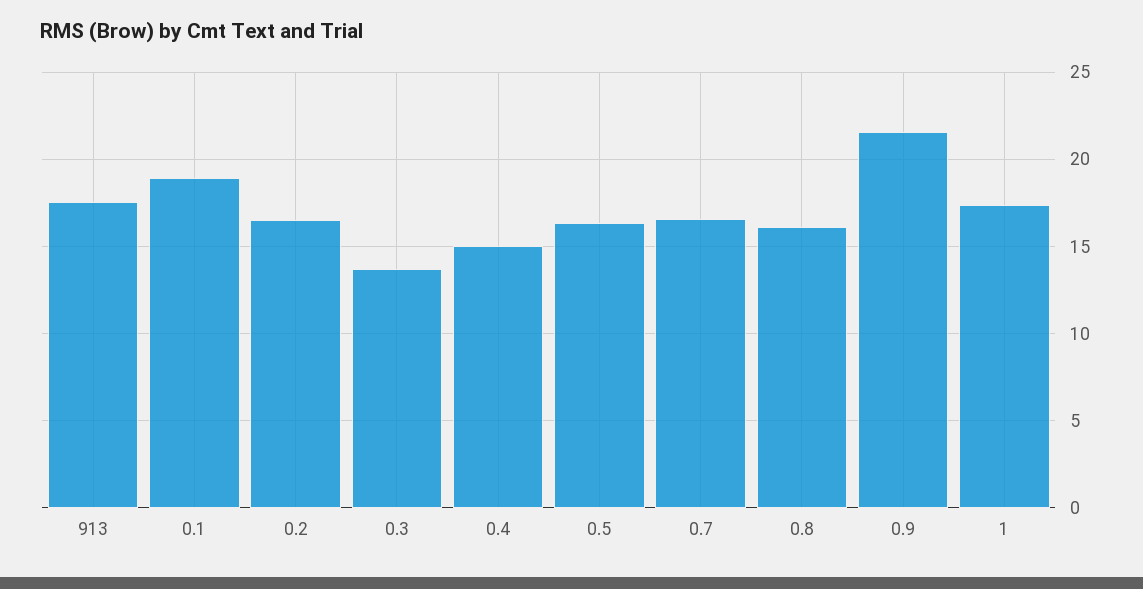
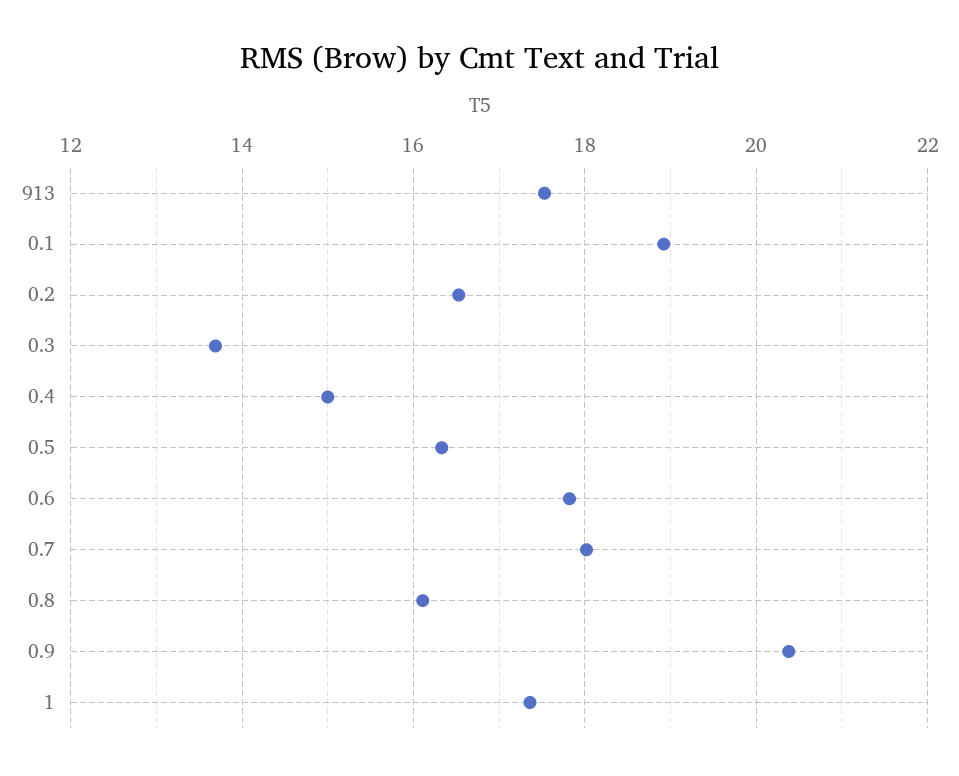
  {
    "913": 17.6,
    "0.1": 19,
    "0.2": 16.6,
    "0.3": 13.6,
    "0.4": 15,
    "0.5": 16.4,
-   "0.7": 16.5,
+   "0.7": 18,
    "0.8": 16.2,
-   "0.9": 21.5,
+   "0.9": 20.4,
-   "1": 17.4
+   "1": 17.4,
+   "0.6": 17.8
  }

